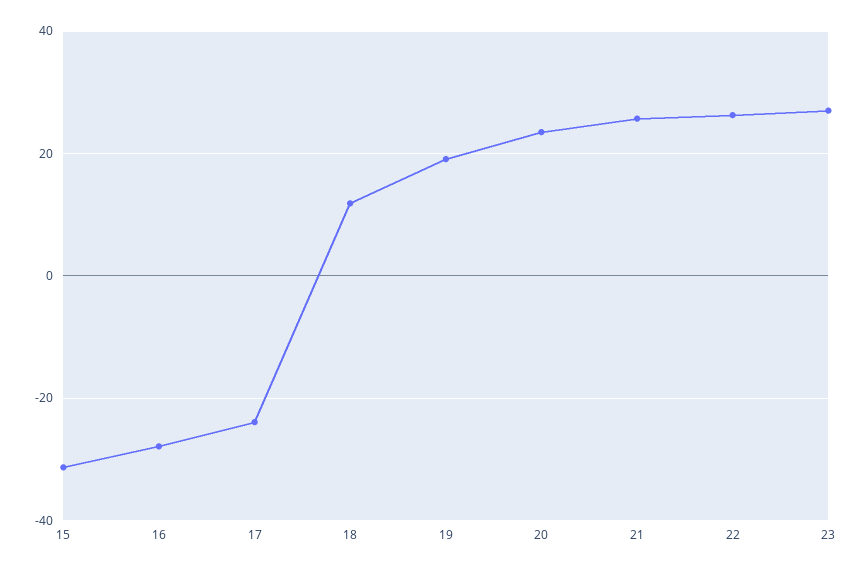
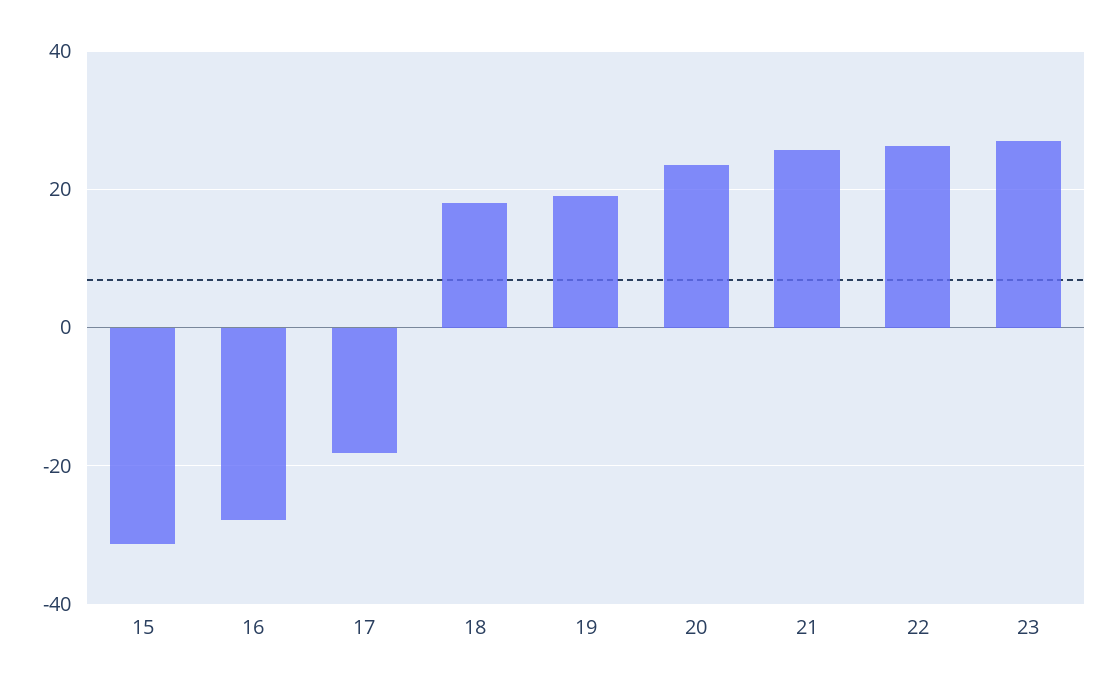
  {
    "15": -32,
    "16": -28,
-   "17": -24,
+   "17": -18,
-   "18": 12,
+   "18": 18,
    "19": 20,
    "20": 24,
    "21": 26,
    "22": 26,
    "23": 26
  }

